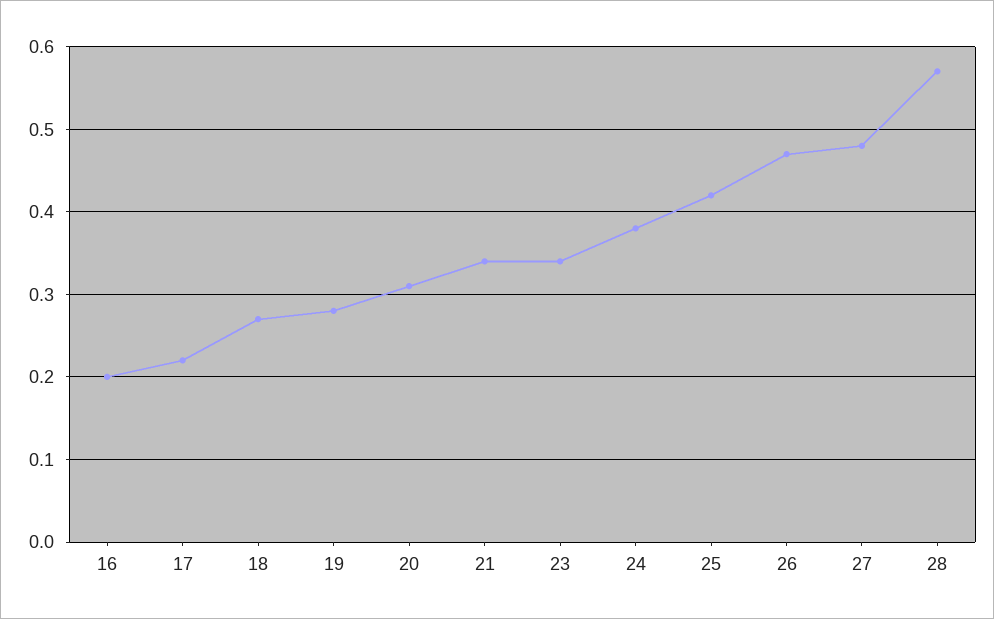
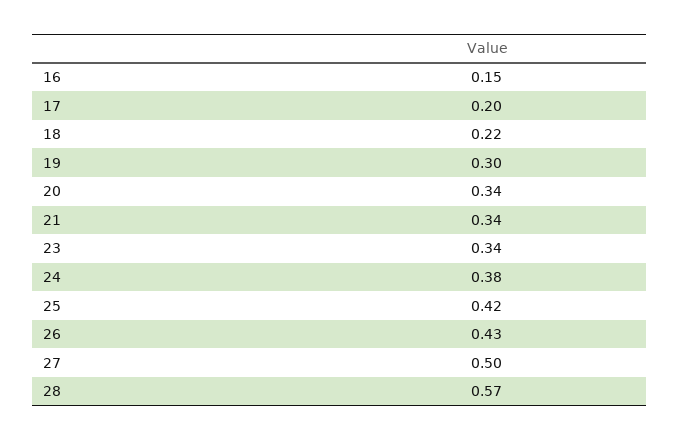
  {
-   "16": 0.2,
+   "16": 0.15,
-   "17": 0.22,
+   "17": 0.2,
-   "18": 0.27,
+   "18": 0.22,
-   "19": 0.28,
+   "19": 0.3,
-   "20": 0.31,
+   "20": 0.34,
    "21": 0.34,
    "23": 0.34,
    "24": 0.38,
    "25": 0.42,
-   "26": 0.47,
+   "26": 0.43,
-   "27": 0.48,
+   "27": 0.5,
    "28": 0.57
  }

